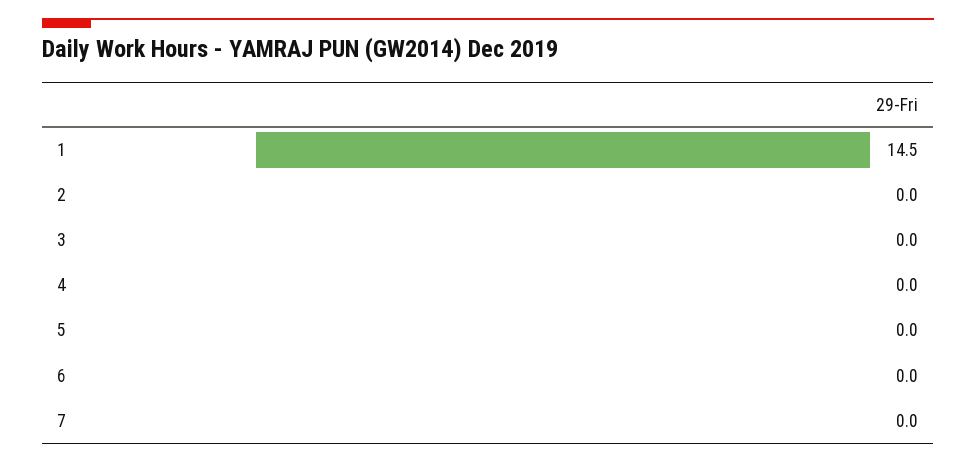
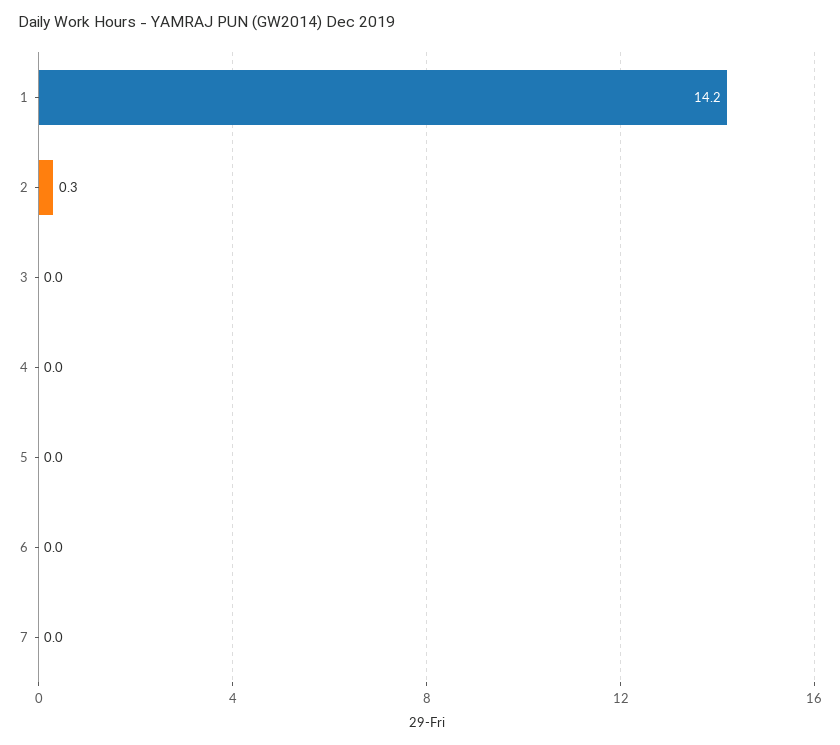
  {
-   "1": 14.5,
+   "1": 14.2,
-   "2": 0,
+   "2": 0.3,
    "3": 0,
    "4": 0,
    "5": 0,
    "6": 0,
    "7": 0
  }

